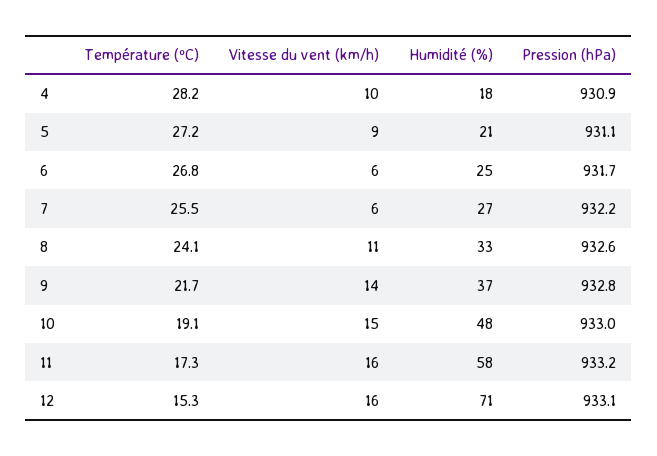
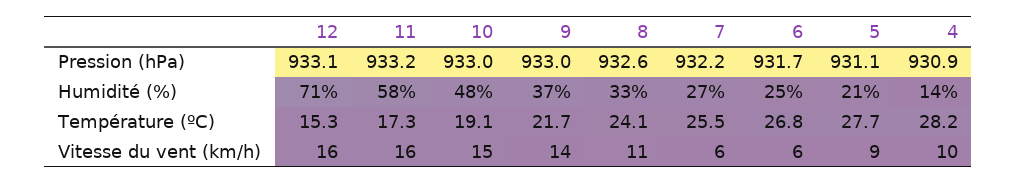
  {
    "Température (ºC)": {
      "4": 28.2,
-     "5": 27.2,
+     "5": 27.7,
      "6": 26.8,
      "7": 25.5,
      "8": 24.1,
      "9": 21.7,
      "10": 19.1,
      "11": 17.3,
      "12": 15.3
    },
    "Vitesse du vent (km/h)": {
      "4": 10,
      "5": 9,
      "6": 6,
      "7": 6,
      "8": 11,
      "9": 14,
      "10": 15,
      "11": 16,
      "12": 16
    },
    "Humidité (%)": {
-     "4": 18,
+     "4": 14,
      "5": 21,
      "6": 25,
      "7": 27,
      "8": 33,
      "9": 37,
      "10": 48,
      "11": 58,
      "12": 71
    },
    "Pression (hPa)": {
      "4": 930.9,
      "5": 931.1,
      "6": 931.7,
      "7": 932.2,
      "8": 932.6,
-     "9": 932.8,
+     "9": 933,
      "10": 933,
      "11": 933.2,
      "12": 933.1
    }
  }

